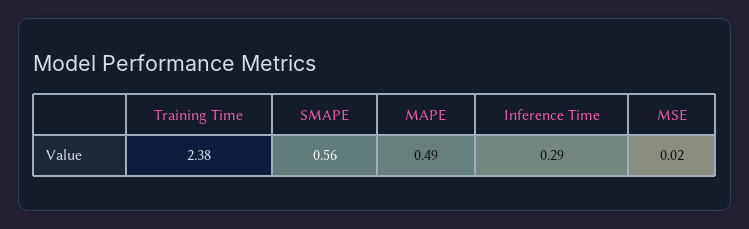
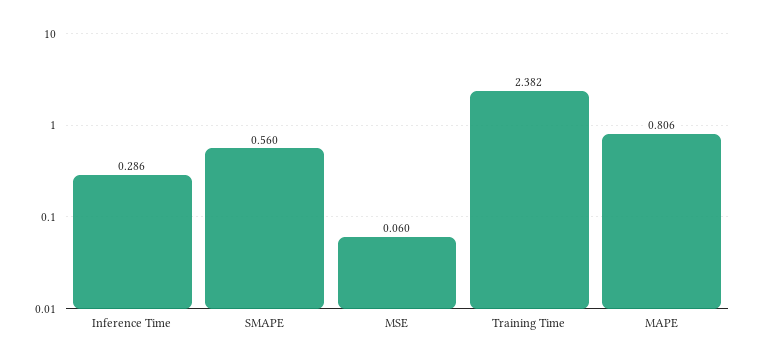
  {
    "Training Time": 2.382,
    "SMAPE": 0.56,
-   "MAPE": 0.49,
+   "MAPE": 0.806,
    "Inference Time": 0.286,
-   "MSE": 0.02
+   "MSE": 0.06
  }

